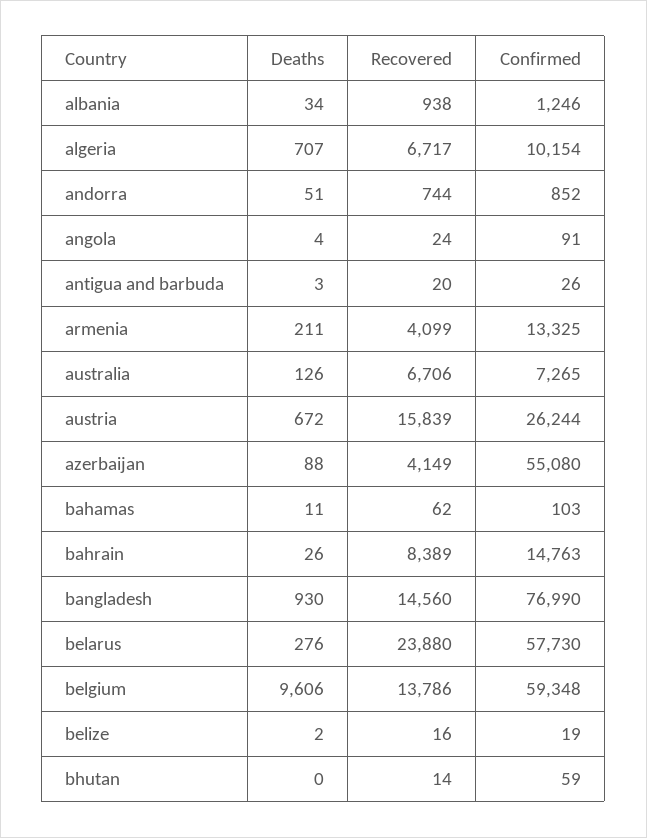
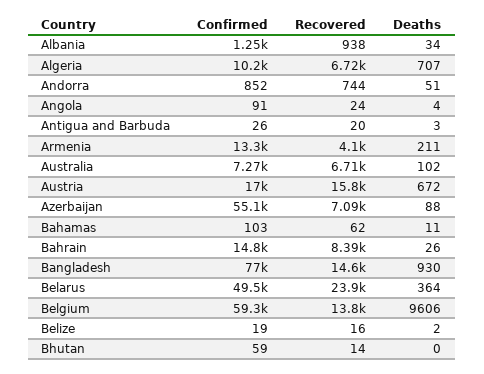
  {
    "Deaths": {
      "albania": 34,
      "algeria": 707,
      "andorra": 51,
      "angola": 4,
      "antigua and barbuda": 3,
      "armenia": 211,
-     "australia": 126,
+     "australia": 102,
      "austria": 672,
      "azerbaijan": 88,
      "bahamas": 11,
      "bahrain": 26,
      "bangladesh": 930,
-     "belarus": 276,
+     "belarus": 364,
      "belgium": 9606,
      "belize": 2,
      "bhutan": 0
    },
    "Recovered": {
      "albania": 938,
      "algeria": 6717,
      "andorra": 744,
      "angola": 24,
      "antigua and barbuda": 20,
      "armenia": 4099,
      "australia": 6706,
      "austria": 15839,
-     "azerbaijan": 4149,
+     "azerbaijan": 7090,
      "bahamas": 62,
      "bahrain": 8389,
      "bangladesh": 14560,
      "belarus": 23880,
      "belgium": 13786,
      "belize": 16,
      "bhutan": 14
    },
    "Confirmed": {
      "albania": 1246,
      "algeria": 10154,
      "andorra": 852,
      "angola": 91,
      "antigua and barbuda": 26,
      "armenia": 13325,
      "australia": 7265,
-     "austria": 26244,
+     "austria": 17000,
      "azerbaijan": 55080,
      "bahamas": 103,
      "bahrain": 14763,
      "bangladesh": 76990,
-     "belarus": 57730,
+     "belarus": 49500,
      "belgium": 59348,
      "belize": 19,
      "bhutan": 59
    }
  }

